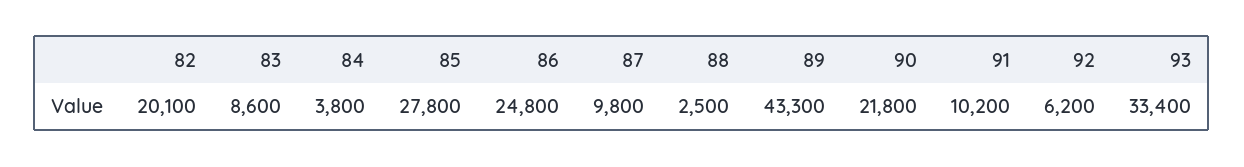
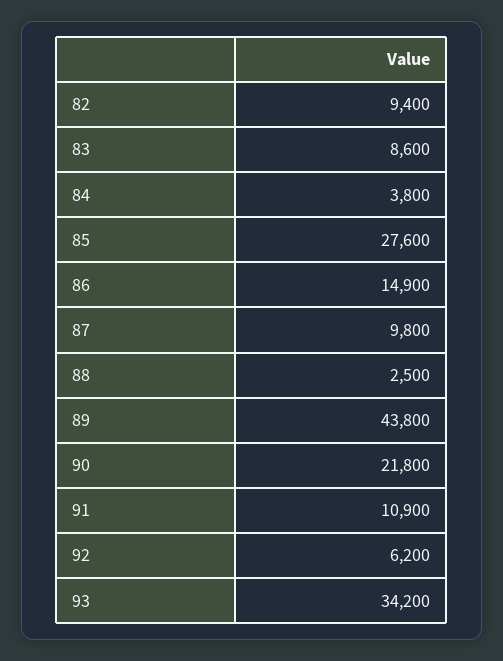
  {
-   "82": 20100,
+   "82": 9400,
    "83": 8600,
    "84": 3800,
-   "85": 27800,
+   "85": 27600,
-   "86": 24800,
+   "86": 14900,
    "87": 9800,
    "88": 2500,
-   "89": 43300,
+   "89": 43800,
    "90": 21800,
-   "91": 10200,
+   "91": 10900,
    "92": 6200,
-   "93": 33400
+   "93": 34200
  }

